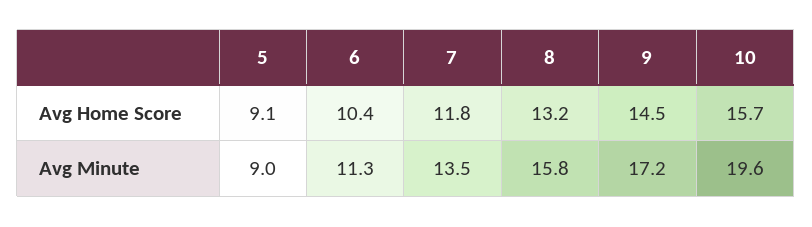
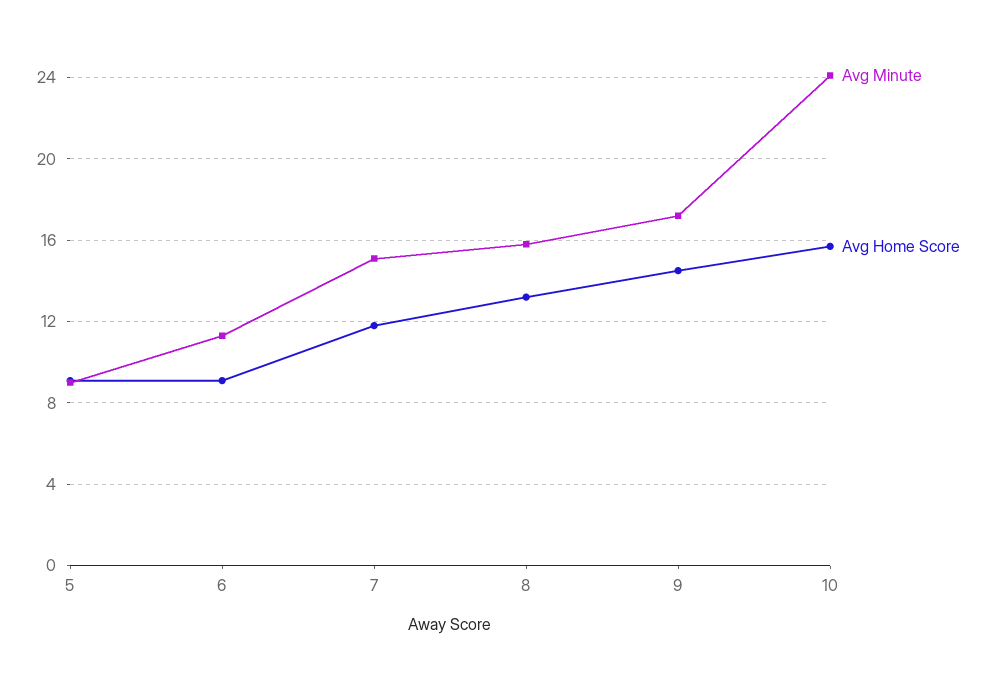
  {
    "Avg Home Score": {
      "5": 9.1,
-     "6": 10.4,
+     "6": 9,
      "7": 11.8,
      "8": 13.2,
      "9": 14.5,
      "10": 15.7
    },
    "Avg Minute": {
      "5": 9,
      "6": 11.3,
-     "7": 13.5,
+     "7": 15,
      "8": 15.8,
      "9": 17.2,
-     "10": 19.6
+     "10": 24
    }
  }

